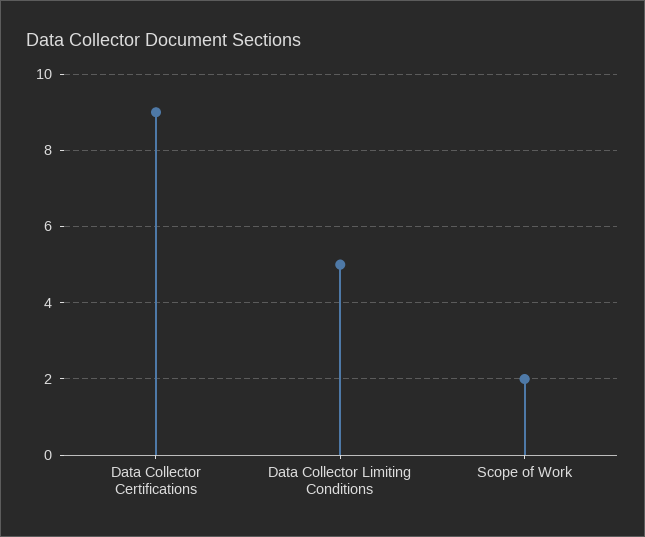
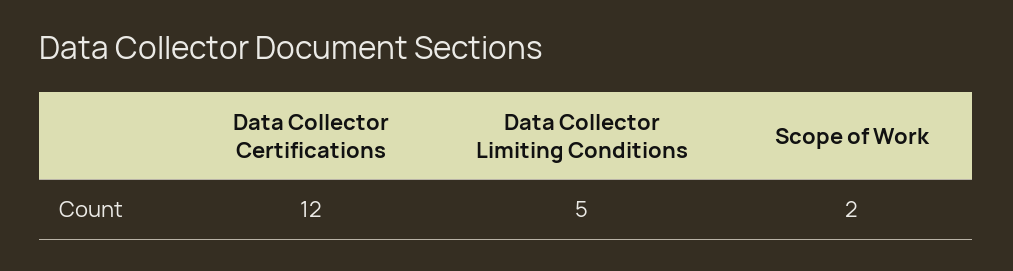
  {
-   "Data Collector Certifications": 9,
+   "Data Collector Certifications": 12,
    "Data Collector Limiting Conditions": 5,
    "Scope of Work": 2
  }

